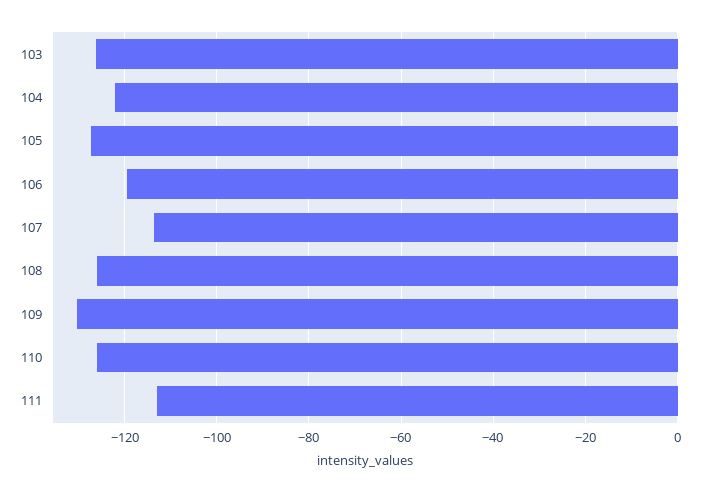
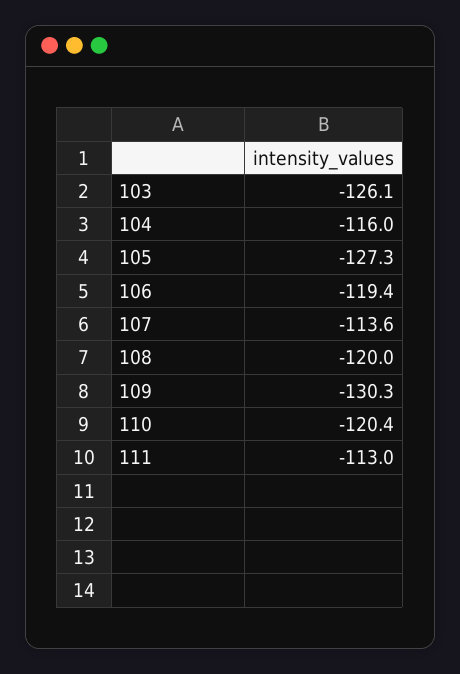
  {
    "103": -126.1,
-   "104": -122,
+   "104": -116,
    "105": -127.3,
    "106": -119.4,
    "107": -113.6,
-   "108": -126,
+   "108": -120,
    "109": -130.3,
-   "110": -126,
+   "110": -120.4,
    "111": -113
  }

